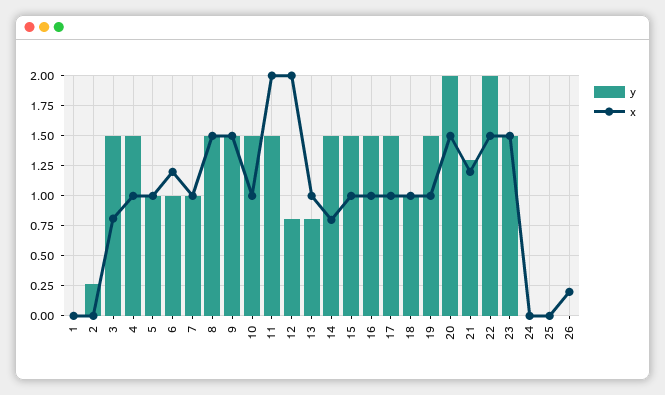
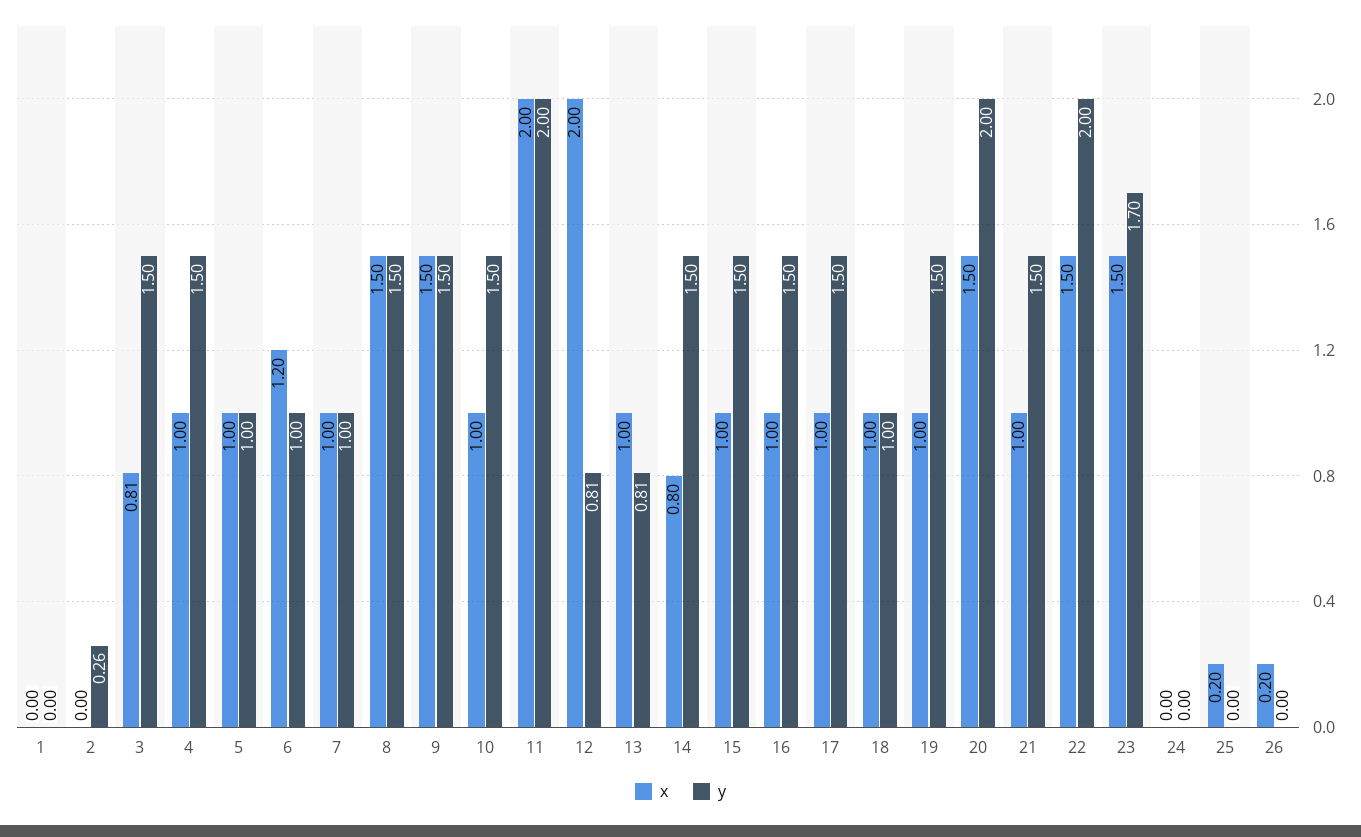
  {
    "y": {
      "1": 0,
      "2": 0.26,
      "3": 1.5,
      "4": 1.5,
      "5": 1,
      "6": 1,
      "7": 1,
      "8": 1.5,
      "9": 1.5,
      "10": 1.5,
-     "11": 1.5,
+     "11": 2,
      "12": 0.81,
      "13": 0.81,
      "14": 1.5,
      "15": 1.5,
      "16": 1.5,
      "17": 1.5,
      "18": 1,
      "19": 1.5,
      "20": 2,
-     "21": 1.3,
+     "21": 1.5,
      "22": 2,
-     "23": 1.5,
+     "23": 1.7,
      "24": 0,
      "25": 0,
      "26": 0
    },
    "x": {
      "1": 0,
      "2": 0,
      "3": 0.81,
      "4": 1,
      "5": 1,
      "6": 1.2,
      "7": 1,
      "8": 1.5,
      "9": 1.5,
      "10": 1,
      "11": 2,
      "12": 2,
      "13": 1,
      "14": 0.8,
      "15": 1,
      "16": 1,
      "17": 1,
      "18": 1,
      "19": 1,
      "20": 1.5,
-     "21": 1.2,
+     "21": 1,
      "22": 1.5,
      "23": 1.5,
      "24": 0,
-     "25": 0,
+     "25": 0.2,
      "26": 0.2
    }
  }

